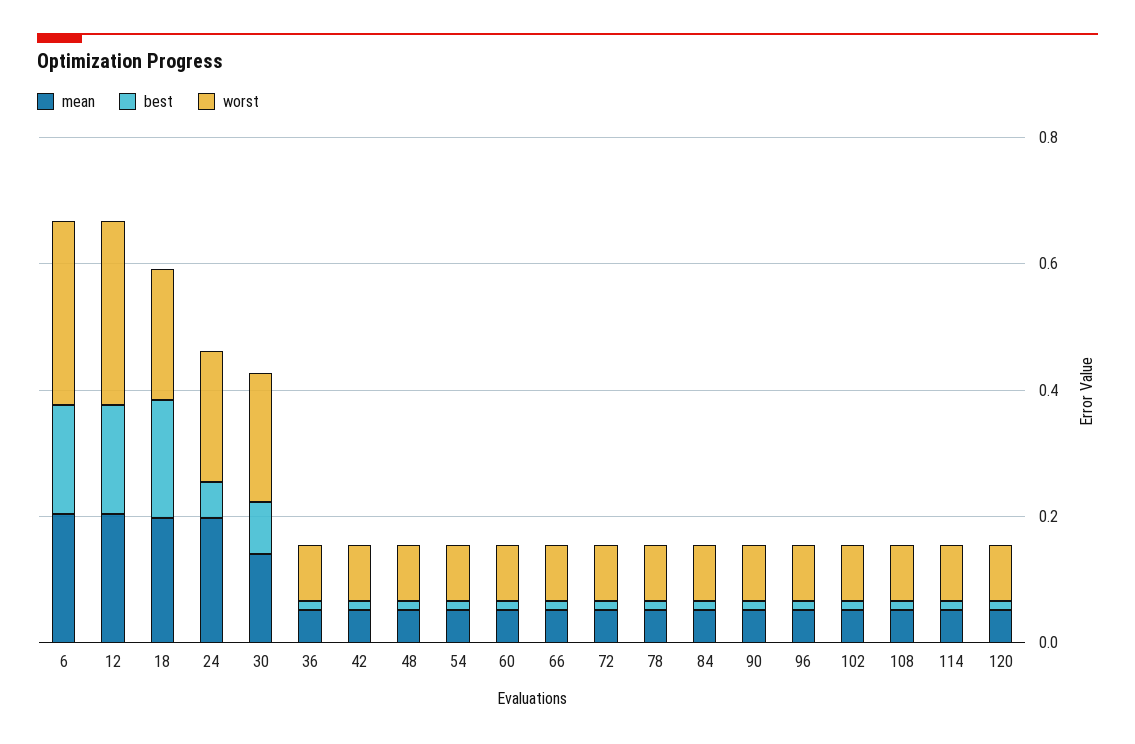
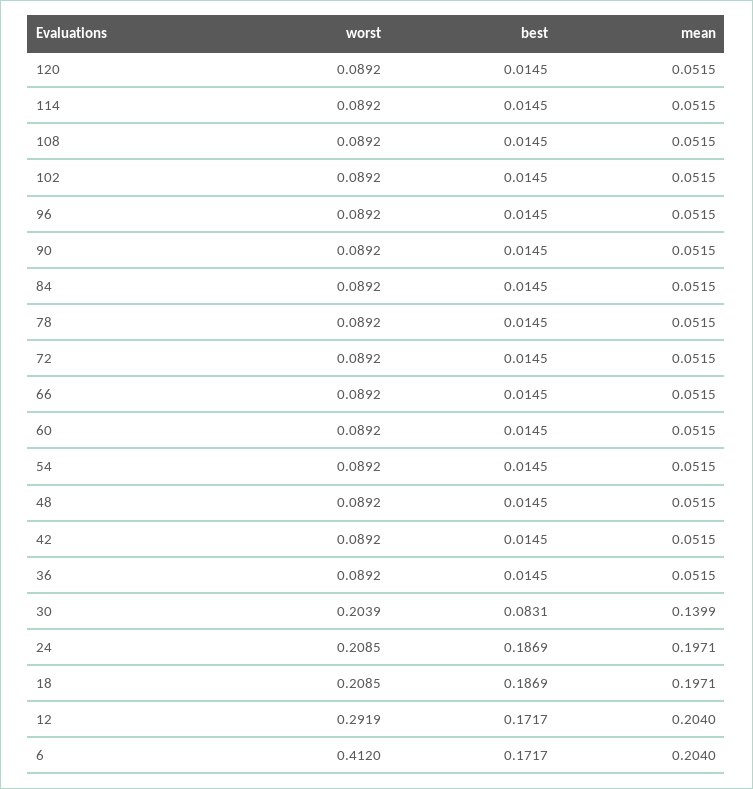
  {
    "mean": {
      "6": 0.204,
      "12": 0.204,
      "18": 0.1971,
      "24": 0.1971,
      "30": 0.1399,
      "36": 0.0515,
      "42": 0.0515,
      "48": 0.0515,
      "54": 0.0515,
      "60": 0.0515,
      "66": 0.0515,
      "72": 0.0515,
      "78": 0.0515,
      "84": 0.0515,
      "90": 0.0515,
      "96": 0.0515,
      "102": 0.0515,
      "108": 0.0515,
      "114": 0.0515,
      "120": 0.0515
    },
    "best": {
      "6": 0.1717,
      "12": 0.1717,
      "18": 0.1869,
-     "24": 0.05,
+     "24": 0.1869,
      "30": 0.0831,
      "36": 0.0145,
      "42": 0.0145,
      "48": 0.0145,
      "54": 0.0145,
      "60": 0.0145,
      "66": 0.0145,
      "72": 0.0145,
      "78": 0.0145,
      "84": 0.0145,
      "90": 0.0145,
      "96": 0.0145,
      "102": 0.0145,
      "108": 0.0145,
      "114": 0.0145,
      "120": 0.0145
    },
    "worst": {
-     "6": 0.3,
+     "6": 0.412,
      "12": 0.2919,
      "18": 0.2085,
      "24": 0.2085,
      "30": 0.2039,
      "36": 0.0892,
      "42": 0.0892,
      "48": 0.0892,
      "54": 0.0892,
      "60": 0.0892,
      "66": 0.0892,
      "72": 0.0892,
      "78": 0.0892,
      "84": 0.0892,
      "90": 0.0892,
      "96": 0.0892,
      "102": 0.0892,
      "108": 0.0892,
      "114": 0.0892,
      "120": 0.0892
    }
  }

